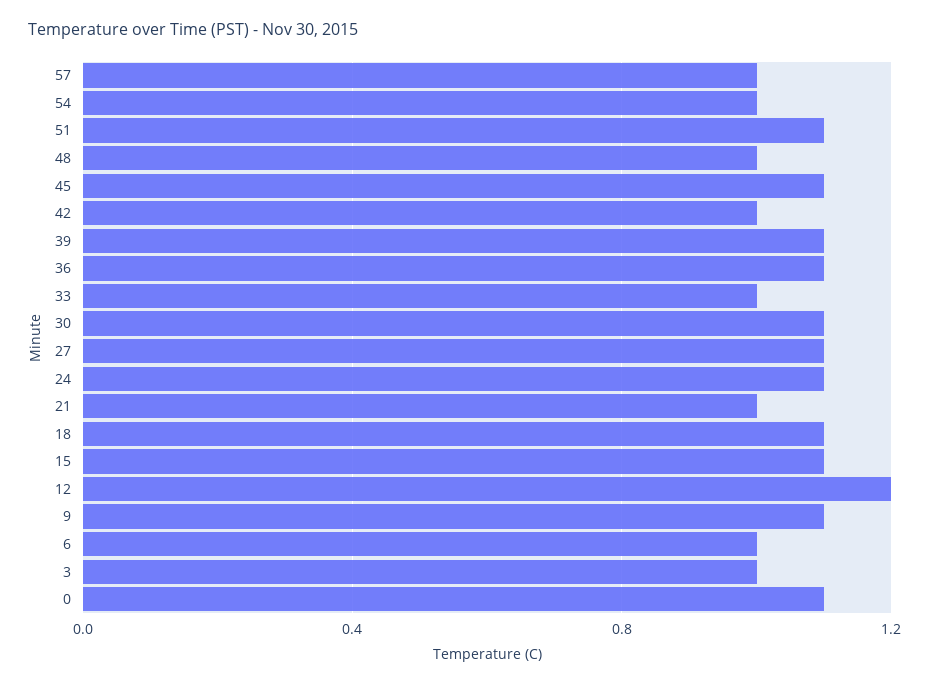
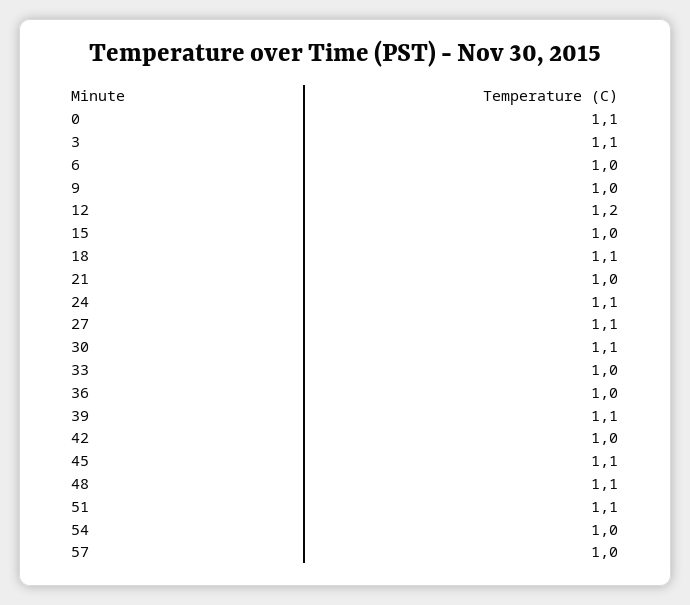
  {
    "57": 1,
    "54": 1,
    "51": 1.1,
-   "48": 1,
+   "48": 1.1,
    "45": 1.1,
    "42": 1,
    "39": 1.1,
-   "36": 1.1,
+   "36": 1,
    "33": 1,
    "30": 1.1,
    "27": 1.1,
    "24": 1.1,
    "21": 1,
    "18": 1.1,
-   "15": 1.1,
+   "15": 1,
    "12": 1.2,
-   "9": 1.1,
+   "9": 1,
    "6": 1,
-   "3": 1,
+   "3": 1.1,
    "0": 1.1
  }

